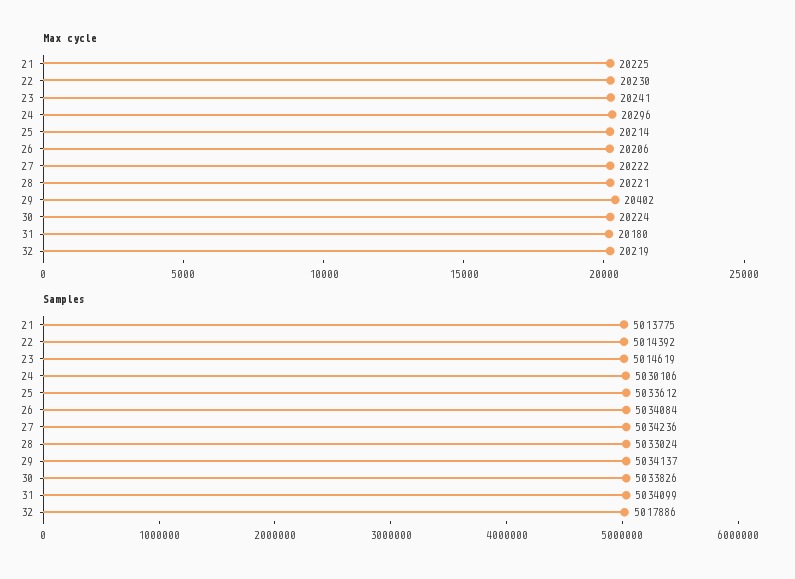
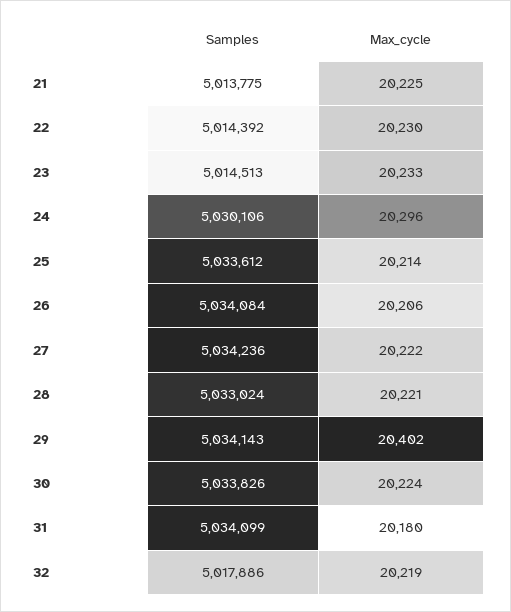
  {
    "Max cycle": {
      "21": 20225,
      "22": 20230,
-     "23": 20241,
+     "23": 20233,
      "24": 20296,
      "25": 20214,
      "26": 20206,
      "27": 20222,
      "28": 20221,
      "29": 20402,
      "30": 20224,
      "31": 20180,
      "32": 20219
    },
    "Samples": {
      "21": 5013775,
      "22": 5014392,
-     "23": 5014619,
+     "23": 5014513,
      "24": 5030106,
      "25": 5033612,
      "26": 5034084,
      "27": 5034236,
      "28": 5033024,
-     "29": 5034137,
+     "29": 5034143,
      "30": 5033826,
      "31": 5034099,
      "32": 5017886
    }
  }

